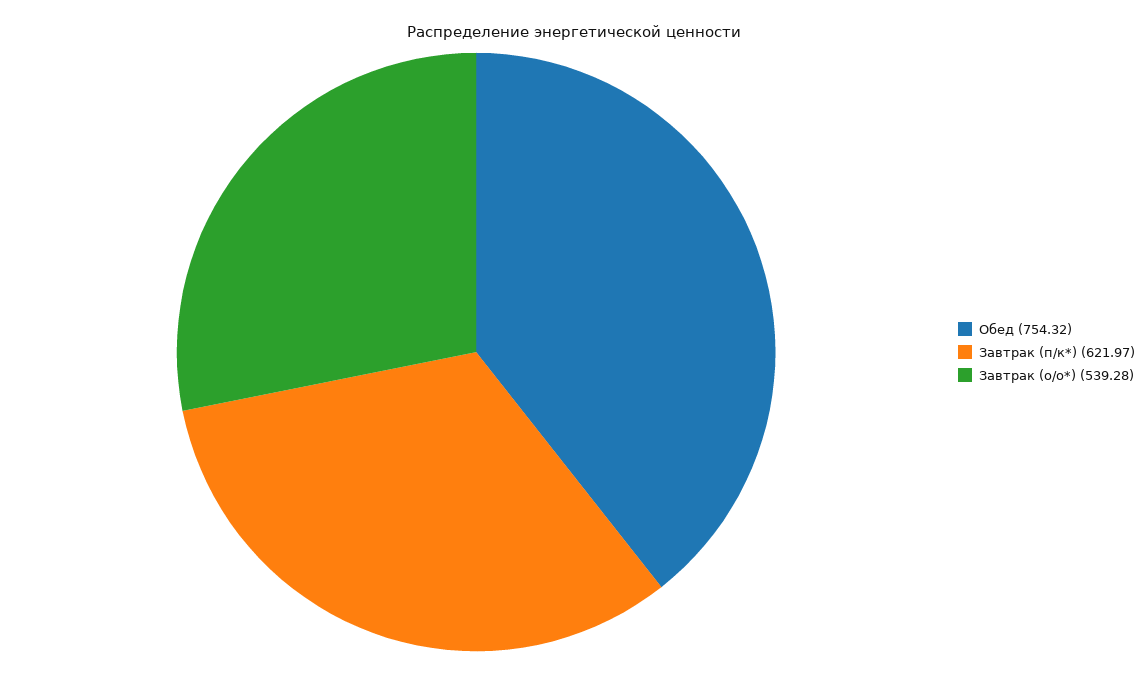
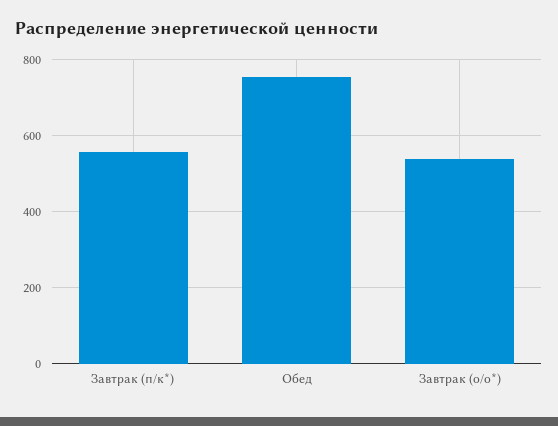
  {
    "Обед": 754.32,
-   "Завтрак (п/к*)": 621.97,
+   "Завтрак (п/к*)": 560,
    "Завтрак (о/о*)": 539.28
  }

